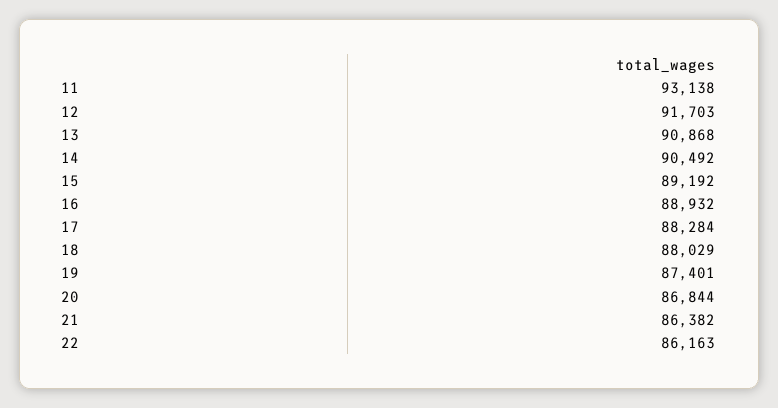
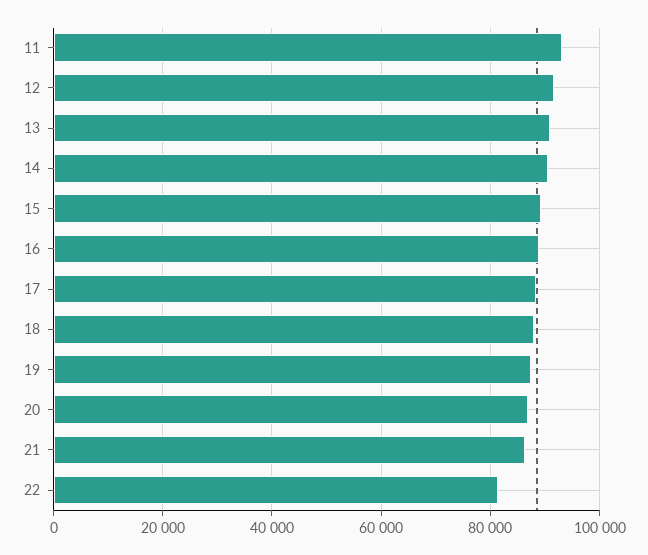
  {
    "11": 93138,
    "12": 91703,
    "13": 90868,
    "14": 90492,
    "15": 89192,
    "16": 88932,
    "17": 88284,
    "18": 88029,
    "19": 87401,
    "20": 86844,
    "21": 86382,
-   "22": 86163
+   "22": 82000
  }

